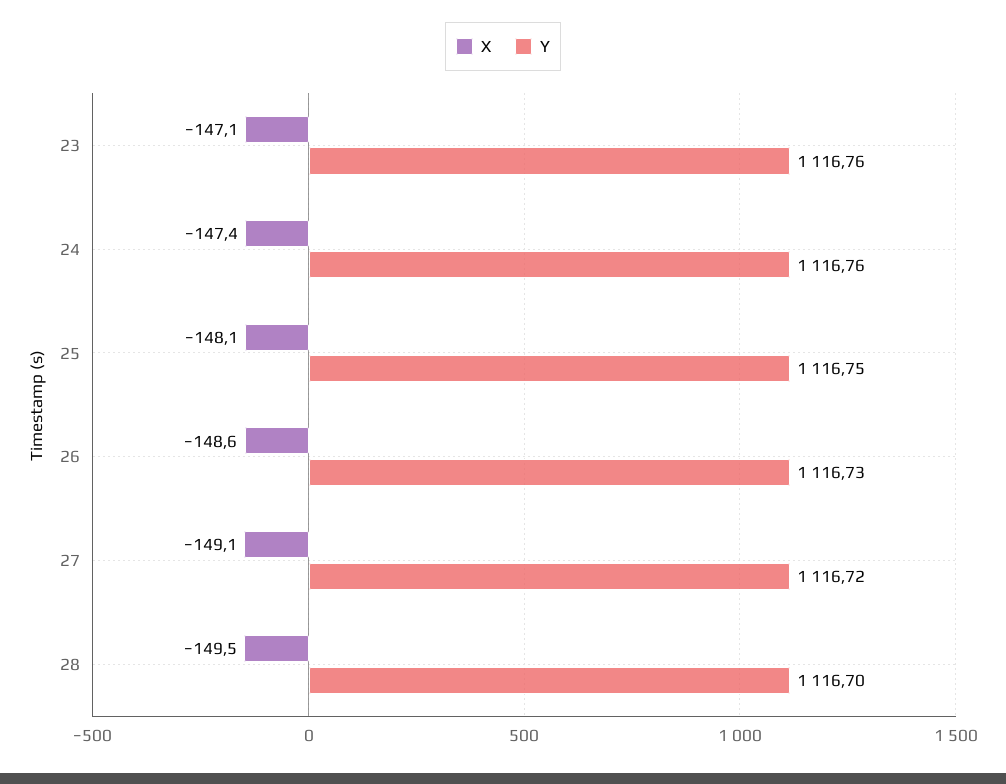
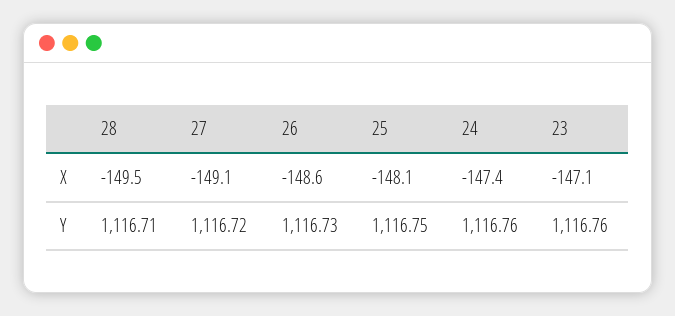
  {
    "X": {
      "23": -147.1,
      "24": -147.4,
      "25": -148.1,
      "26": -148.6,
      "27": -149.1,
      "28": -149.5
    },
    "Y": {
      "23": 1116.76,
      "24": 1116.76,
      "25": 1116.75,
      "26": 1116.73,
      "27": 1116.72,
-     "28": 1116.7
+     "28": 1116.71
    }
  }

